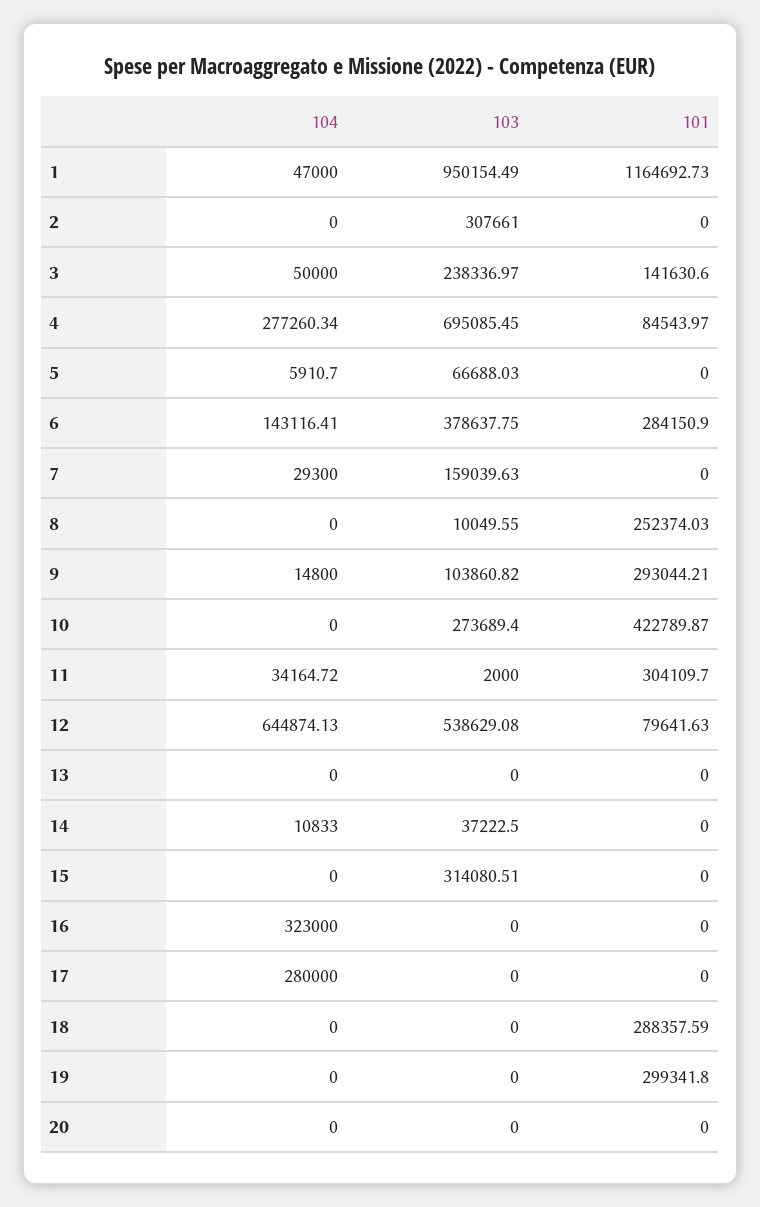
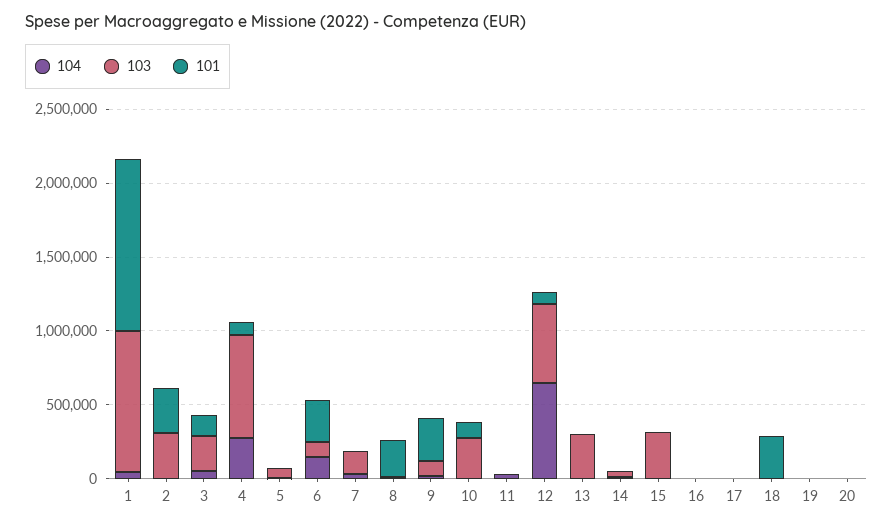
  {
    "104": {
      "1": 47000,
      "2": 0,
      "3": 50000,
      "4": 277260.34,
      "5": 5910.7,
      "6": 143116.41,
      "7": 29300,
      "8": 0,
      "9": 14800,
      "10": 0,
      "11": 34164.72,
      "12": 644874.13,
      "13": 0,
      "14": 10833,
      "15": 0,
-     "16": 323000,
+     "16": 0,
-     "17": 280000,
+     "17": 0,
      "18": 0,
      "19": 0,
      "20": 0
    },
    "103": {
      "1": 950154.49,
      "2": 307661,
      "3": 238336.97,
      "4": 695085.45,
      "5": 66688.03,
-     "6": 378637.75,
+     "6": 100000,
      "7": 159039.63,
      "8": 10049.55,
      "9": 103860.82,
      "10": 273689.4,
      "11": 2000,
      "12": 538629.08,
-     "13": 0,
+     "13": 300000,
      "14": 37222.5,
      "15": 314080.51,
      "16": 0,
      "17": 0,
      "18": 0,
      "19": 0,
      "20": 0
    },
    "101": {
      "1": 1164692.73,
-     "2": 0,
+     "2": 300000,
      "3": 141630.6,
      "4": 84543.97,
      "5": 0,
      "6": 284150.9,
      "7": 0,
      "8": 252374.03,
      "9": 293044.21,
-     "10": 422789.87,
+     "10": 100000,
-     "11": 304109.7,
+     "11": 0,
      "12": 79641.63,
      "13": 0,
      "14": 0,
      "15": 0,
      "16": 0,
      "17": 0,
      "18": 288357.59,
-     "19": 299341.8,
+     "19": 0,
      "20": 0
    }
  }

